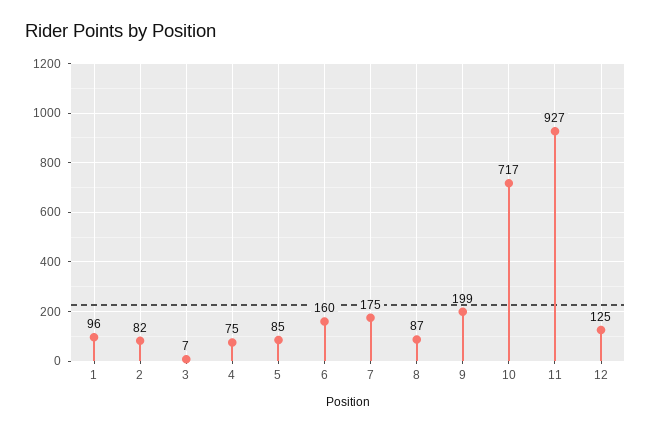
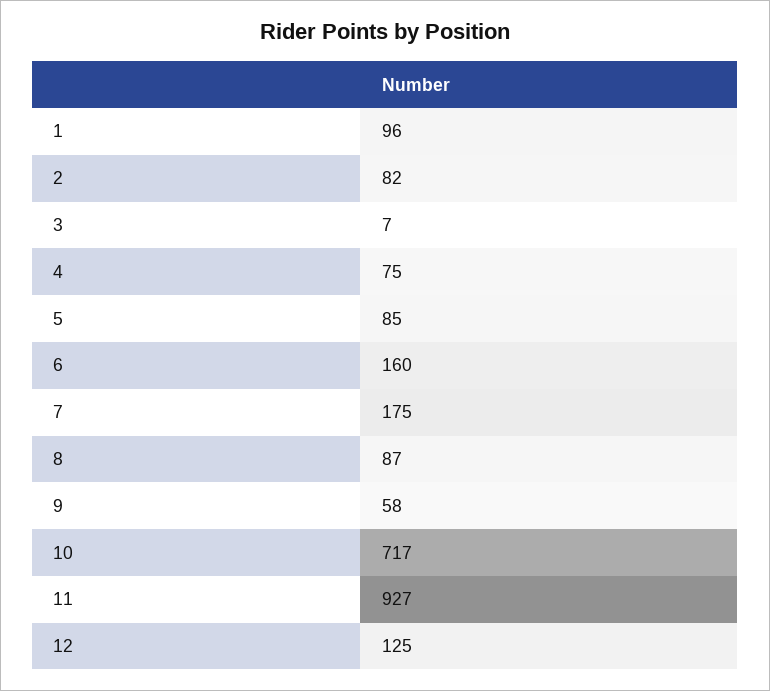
  {
    "1": 96,
    "2": 82,
    "3": 7,
    "4": 75,
    "5": 85,
    "6": 160,
    "7": 175,
    "8": 87,
-   "9": 199,
+   "9": 58,
    "10": 717,
    "11": 927,
    "12": 125
  }

